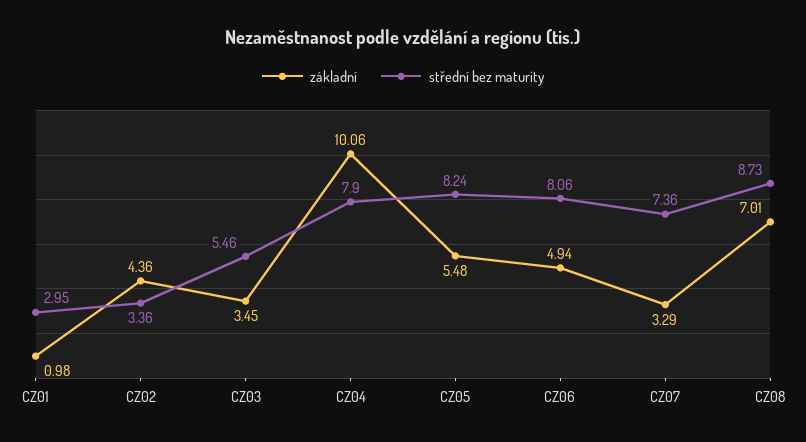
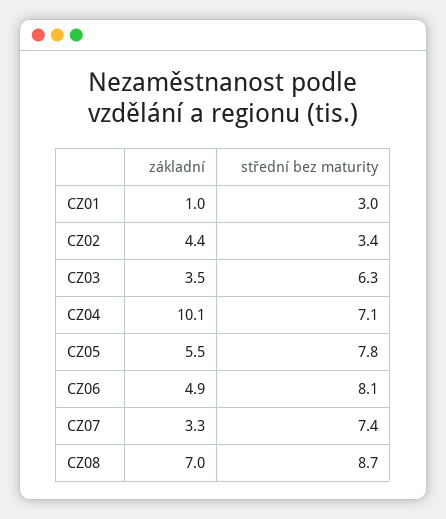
  {
    "základní": {
      "CZ01": 0.98,
      "CZ02": 4.36,
      "CZ03": 3.45,
      "CZ04": 10.06,
      "CZ05": 5.48,
      "CZ06": 4.94,
      "CZ07": 3.29,
      "CZ08": 7.01
    },
    "střední bez maturity": {
      "CZ01": 2.95,
      "CZ02": 3.36,
-     "CZ03": 5.46,
+     "CZ03": 6.3,
-     "CZ04": 7.9,
+     "CZ04": 7.1,
-     "CZ05": 8.24,
+     "CZ05": 7.8,
      "CZ06": 8.06,
      "CZ07": 7.36,
      "CZ08": 8.73
    }
  }

